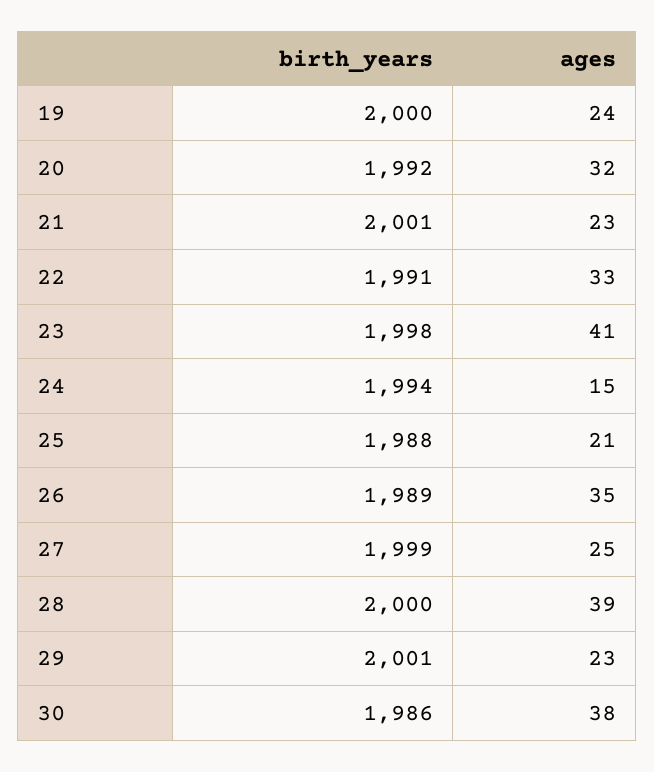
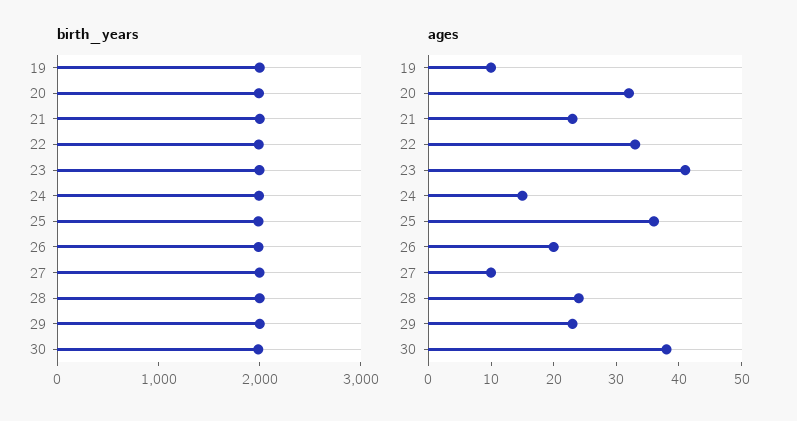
  {
    "birth_years": {
      "19": 2000,
      "20": 1992,
      "21": 2001,
      "22": 1991,
      "23": 1998,
      "24": 1994,
      "25": 1988,
      "26": 1989,
      "27": 1999,
      "28": 2000,
      "29": 2001,
      "30": 1986
    },
    "ages": {
-     "19": 24,
+     "19": 10,
      "20": 32,
      "21": 23,
      "22": 33,
      "23": 41,
      "24": 15,
-     "25": 21,
+     "25": 35,
-     "26": 35,
+     "26": 20,
-     "27": 25,
+     "27": 10,
-     "28": 39,
+     "28": 25,
      "29": 23,
      "30": 38
    }
  }

